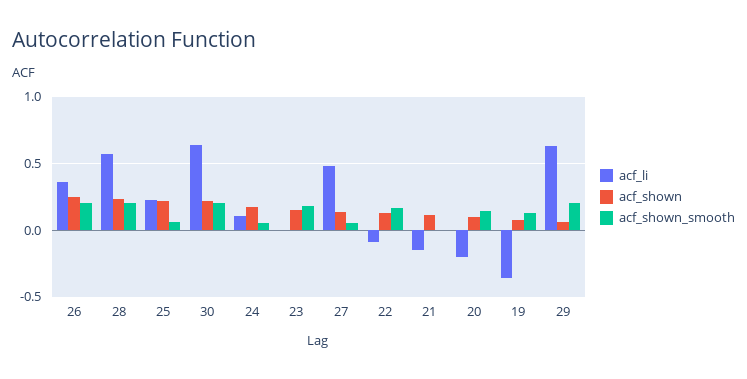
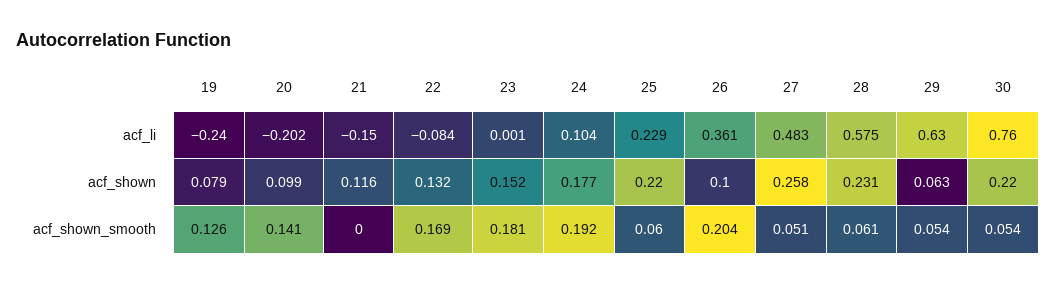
  {
    "acf_li": {
      "26": 0.361,
      "28": 0.575,
      "25": 0.229,
-     "30": 0.65,
+     "30": 0.76,
      "24": 0.104,
      "23": 0.001,
      "27": 0.483,
      "22": -0.084,
      "21": -0.15,
      "20": -0.202,
-     "19": -0.35,
+     "19": -0.24,
      "29": 0.63
    },
    "acf_shown": {
-     "26": 0.25,
+     "26": 0.1,
      "28": 0.231,
      "25": 0.22,
      "30": 0.22,
      "24": 0.177,
      "23": 0.152,
-     "27": 0.15,
+     "27": 0.258,
      "22": 0.132,
      "21": 0.116,
      "20": 0.099,
      "19": 0.079,
      "29": 0.063
    },
    "acf_shown_smooth": {
      "26": 0.204,
-     "28": 0.2,
+     "28": 0.061,
      "25": 0.06,
-     "30": 0.2,
+     "30": 0.054,
-     "24": 0.05,
+     "24": 0.192,
      "23": 0.181,
      "27": 0.051,
      "22": 0.169,
      "21": 0,
      "20": 0.141,
      "19": 0.126,
-     "29": 0.2
+     "29": 0.054
    }
  }

